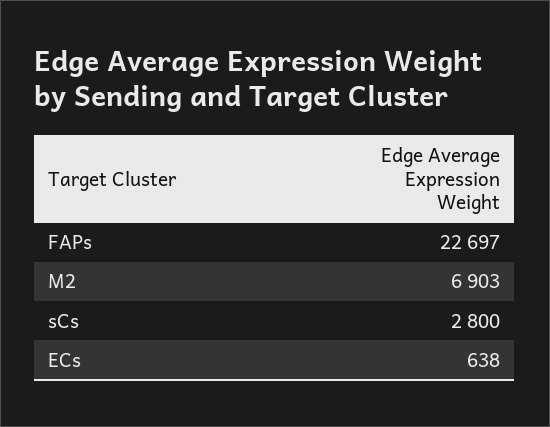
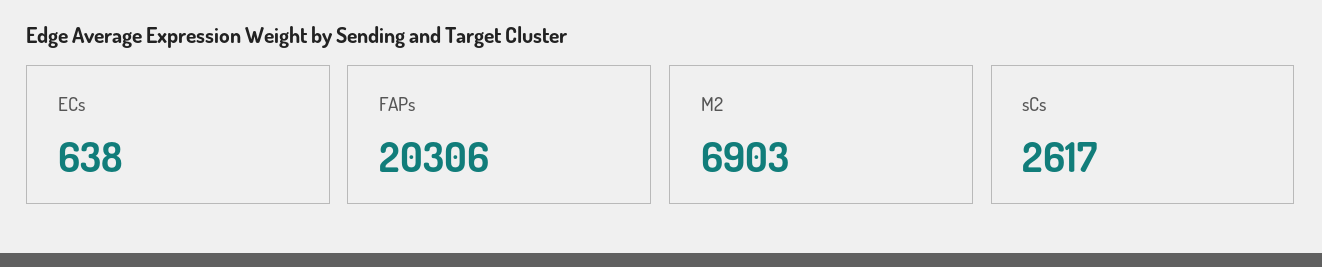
  {
-   "FAPs": 22697,
+   "FAPs": 20306,
    "M2": 6903,
-   "sCs": 2800,
+   "sCs": 2617,
    "ECs": 638
  }

